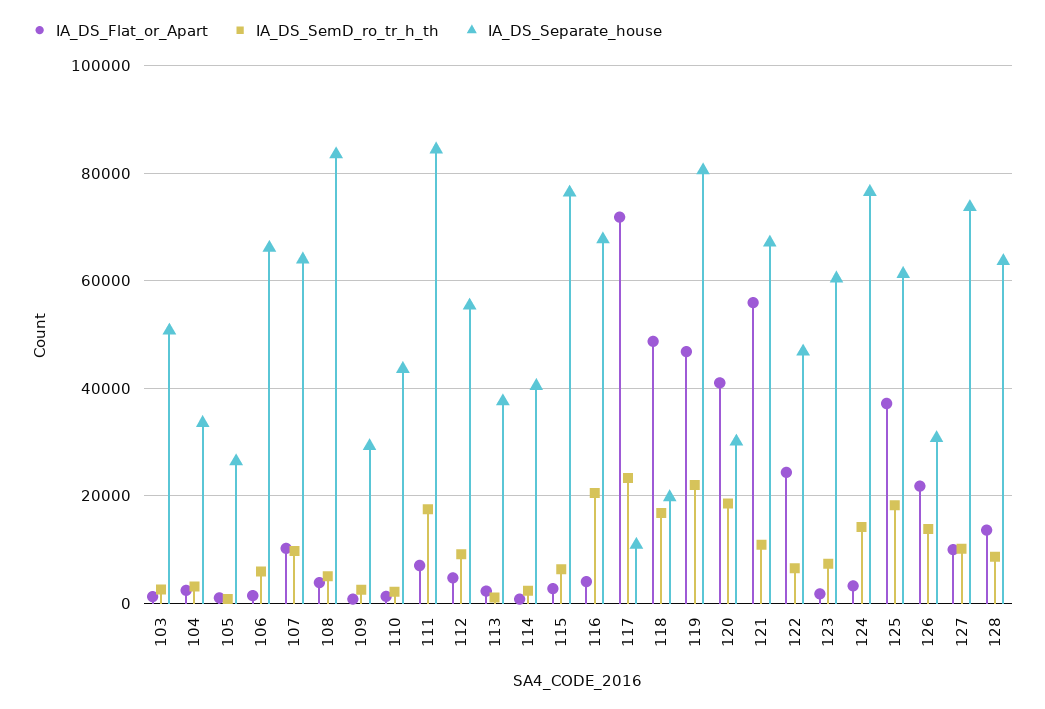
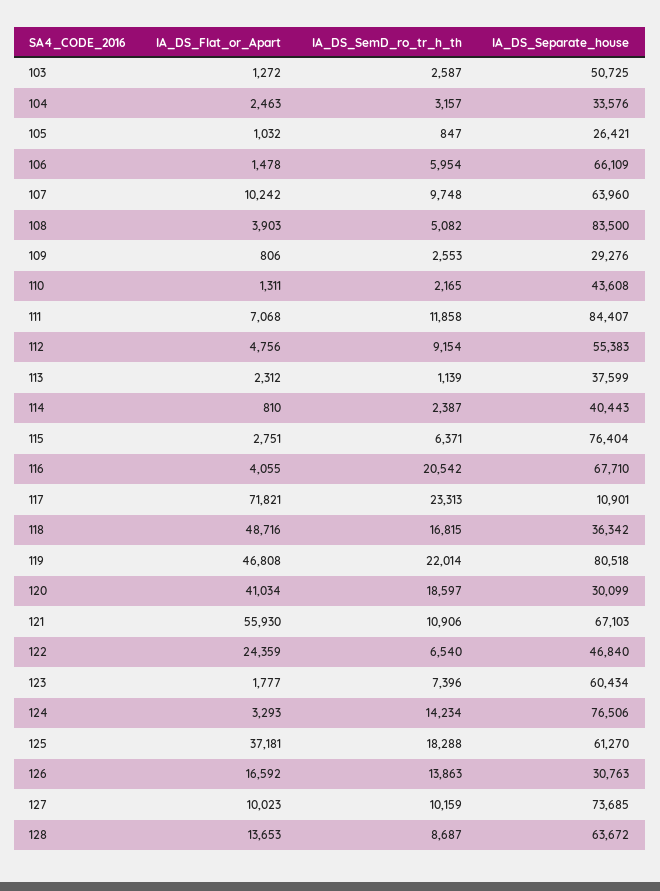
  {
    "IA_DS_Flat_or_Apart": {
      "103": 1272,
      "104": 2463,
      "105": 1032,
      "106": 1478,
      "107": 10242,
      "108": 3903,
      "109": 806,
      "110": 1311,
      "111": 7068,
      "112": 4756,
      "113": 2312,
      "114": 810,
      "115": 2751,
      "116": 4055,
      "117": 71821,
      "118": 48716,
      "119": 46808,
      "120": 41034,
      "121": 55930,
      "122": 24359,
      "123": 1777,
      "124": 3293,
      "125": 37181,
-     "126": 22000,
+     "126": 16592,
      "127": 10023,
      "128": 13653
    },
    "IA_DS_SemD_ro_tr_h_th": {
      "103": 2587,
      "104": 3157,
      "105": 847,
      "106": 5954,
      "107": 9748,
      "108": 5082,
      "109": 2553,
      "110": 2165,
-     "111": 18000,
+     "111": 11858,
      "112": 9154,
      "113": 1139,
      "114": 2387,
      "115": 6371,
      "116": 20542,
      "117": 23313,
      "118": 16815,
      "119": 22014,
      "120": 18597,
      "121": 10906,
      "122": 6540,
      "123": 7396,
      "124": 14234,
      "125": 18288,
      "126": 13863,
      "127": 10159,
      "128": 8687
    },
    "IA_DS_Separate_house": {
      "103": 50725,
      "104": 33576,
      "105": 26421,
      "106": 66109,
      "107": 63960,
      "108": 83500,
      "109": 29276,
      "110": 43608,
      "111": 84407,
      "112": 55383,
      "113": 37599,
      "114": 40443,
      "115": 76404,
      "116": 67710,
      "117": 10901,
-     "118": 20000,
+     "118": 36342,
      "119": 80518,
      "120": 30099,
      "121": 67103,
      "122": 46840,
      "123": 60434,
      "124": 76506,
      "125": 61270,
      "126": 30763,
      "127": 73685,
      "128": 63672
    }
  }

